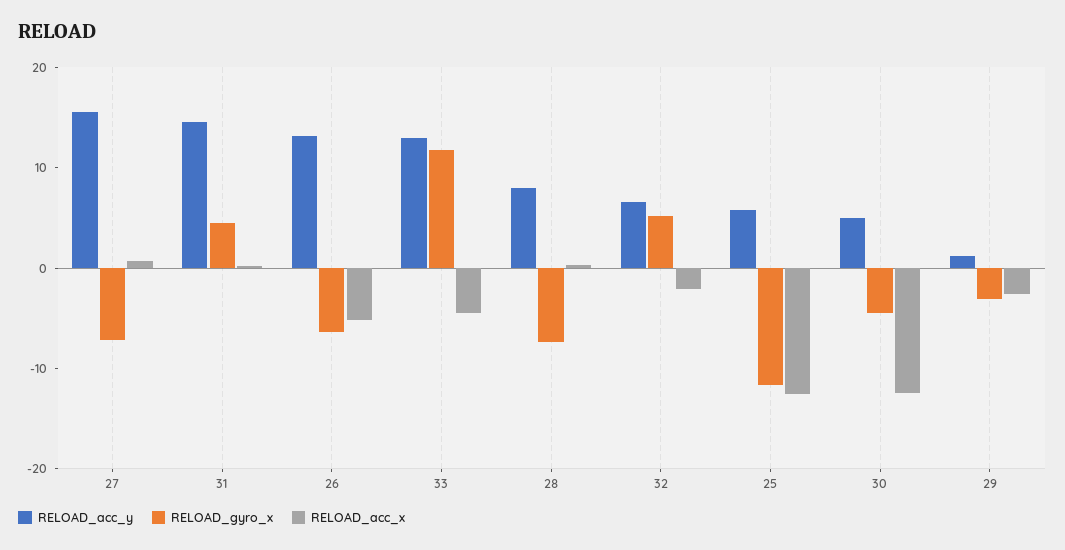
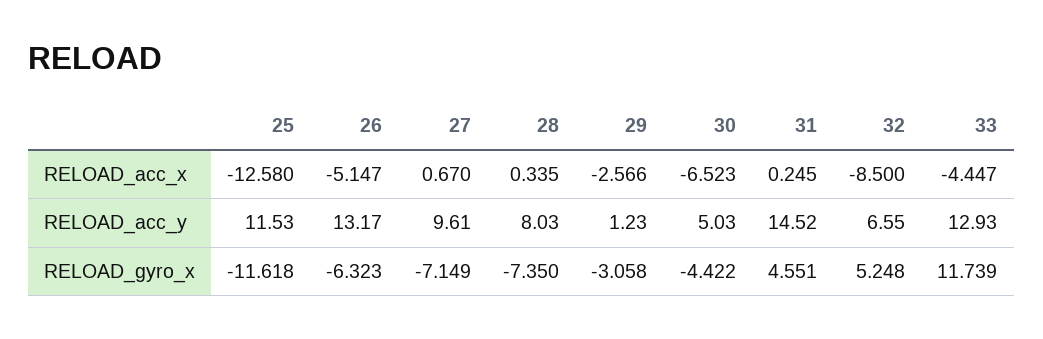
  {
    "RELOAD_acc_y": {
-     "27": 16,
+     "27": 9.61,
      "31": 14.52,
      "26": 13.17,
      "33": 12.93,
      "28": 8.03,
      "32": 6.55,
-     "25": 6,
+     "25": 11.53,
      "30": 5.03,
      "29": 1.23
    },
    "RELOAD_gyro_x": {
      "27": -7.149,
      "31": 4.551,
      "26": -6.323,
      "33": 11.739,
      "28": -7.35,
      "32": 5.248,
      "25": -11.618,
      "30": -4.422,
      "29": -3.058
    },
    "RELOAD_acc_x": {
      "27": 0.67,
      "31": 0.245,
      "26": -5.147,
      "33": -4.447,
      "28": 0.335,
-     "32": -2,
+     "32": -8.5,
      "25": -12.58,
-     "30": -12,
+     "30": -6.523,
      "29": -2.566
    }
  }

